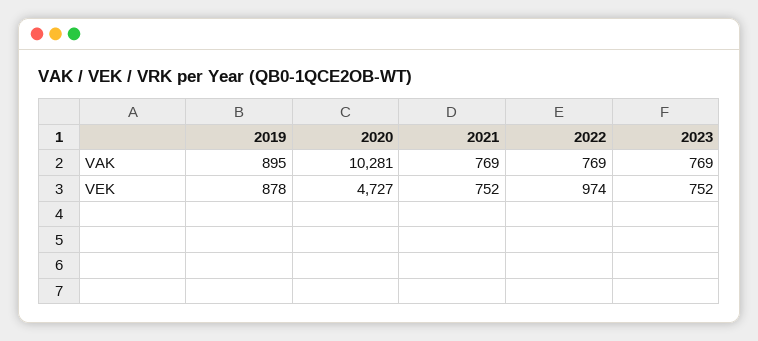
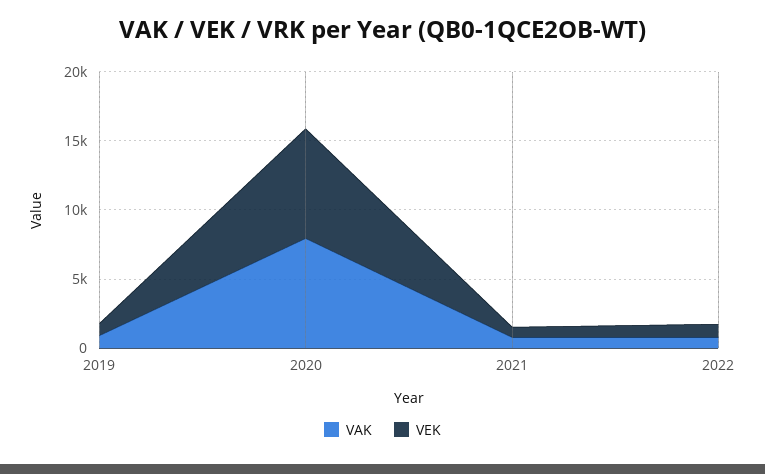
  {
    "VAK": {
      "2019": 895,
-     "2020": 10281,
+     "2020": 8000,
      "2021": 769,
-     "2022": 769,
+     "2022": 769
-     "2023": 769
    },
    "VEK": {
      "2019": 878,
-     "2020": 4727,
+     "2020": 8000,
      "2021": 752,
-     "2022": 974,
+     "2022": 974
-     "2023": 752
    }
  }

